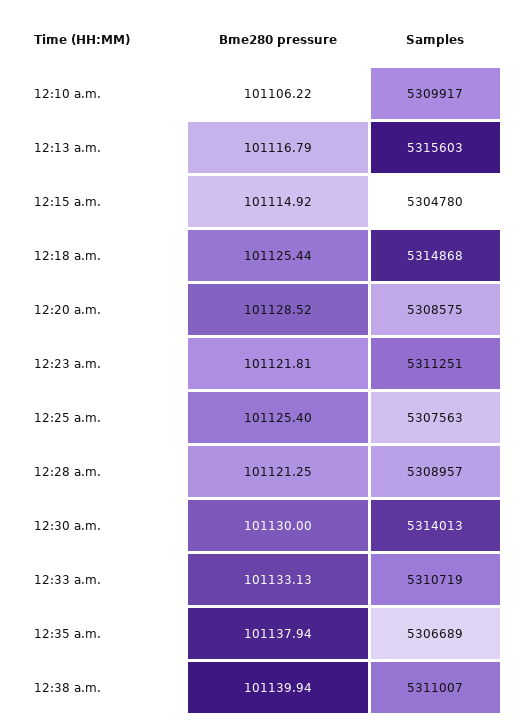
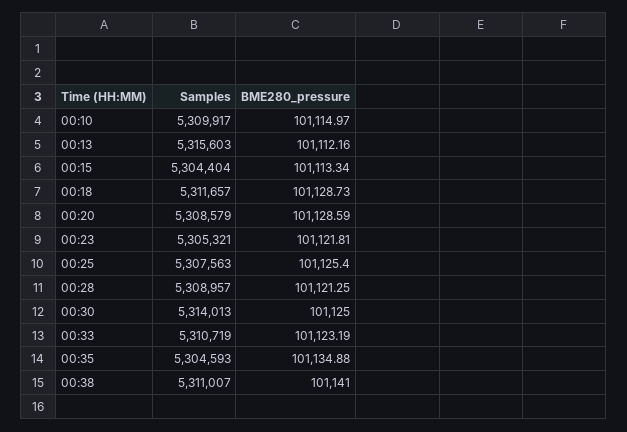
  {
    "Bme280 pressure": {
-     "12:10 a.m.": 101106.22,
+     "12:10 a.m.": 101114.97,
-     "12:13 a.m.": 101116.79,
+     "12:13 a.m.": 101112.16,
-     "12:15 a.m.": 101114.92,
+     "12:15 a.m.": 101113.34,
-     "12:18 a.m.": 101125.44,
+     "12:18 a.m.": 101128.73,
-     "12:20 a.m.": 101128.52,
+     "12:20 a.m.": 101128.59,
      "12:23 a.m.": 101121.81,
      "12:25 a.m.": 101125.4,
      "12:28 a.m.": 101121.25,
-     "12:30 a.m.": 101130,
+     "12:30 a.m.": 101125,
-     "12:33 a.m.": 101133.13,
+     "12:33 a.m.": 101123.19,
-     "12:35 a.m.": 101137.94,
+     "12:35 a.m.": 101134.88,
-     "12:38 a.m.": 101139.94
+     "12:38 a.m.": 101141
    },
    "Samples": {
      "12:10 a.m.": 5309917,
      "12:13 a.m.": 5315603,
-     "12:15 a.m.": 5304780,
+     "12:15 a.m.": 5304404,
-     "12:18 a.m.": 5314868,
+     "12:18 a.m.": 5311657,
-     "12:20 a.m.": 5308575,
+     "12:20 a.m.": 5308579,
-     "12:23 a.m.": 5311251,
+     "12:23 a.m.": 5305321,
      "12:25 a.m.": 5307563,
      "12:28 a.m.": 5308957,
      "12:30 a.m.": 5314013,
      "12:33 a.m.": 5310719,
-     "12:35 a.m.": 5306689,
+     "12:35 a.m.": 5304593,
      "12:38 a.m.": 5311007
    }
  }

